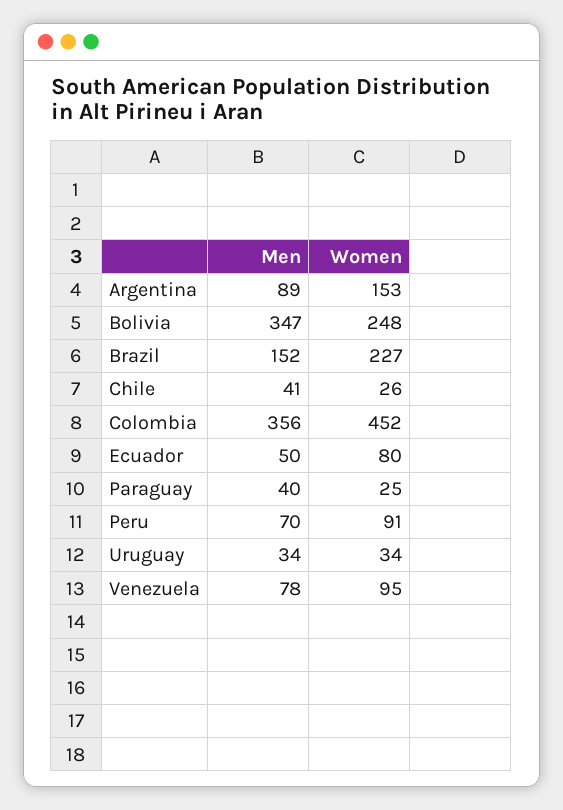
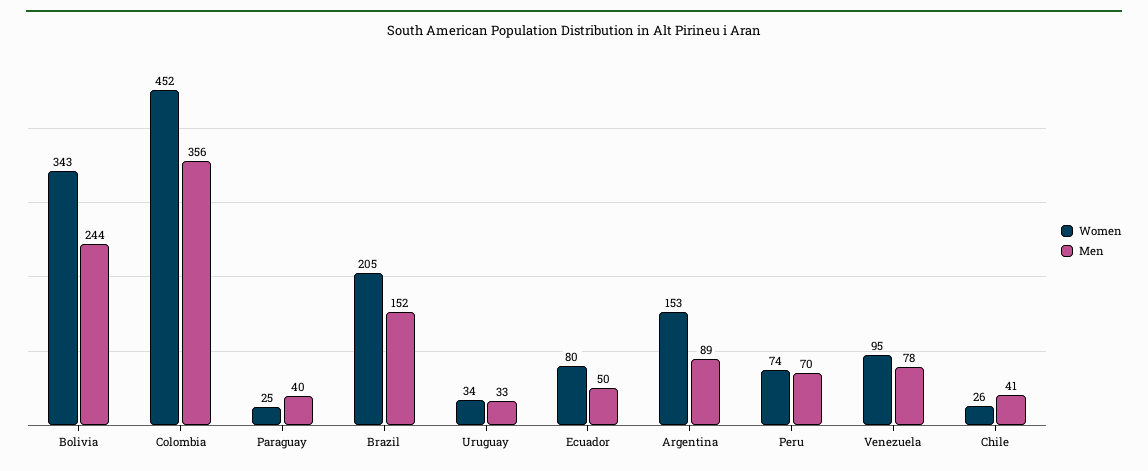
  {
    "Men": {
      "Argentina": 89,
-     "Bolivia": 347,
+     "Bolivia": 244,
      "Brazil": 152,
      "Chile": 41,
      "Colombia": 356,
      "Ecuador": 50,
      "Paraguay": 40,
      "Peru": 70,
-     "Uruguay": 34,
+     "Uruguay": 33,
      "Venezuela": 78
    },
    "Women": {
      "Argentina": 153,
-     "Bolivia": 248,
+     "Bolivia": 343,
-     "Brazil": 227,
+     "Brazil": 205,
      "Chile": 26,
      "Colombia": 452,
      "Ecuador": 80,
      "Paraguay": 25,
-     "Peru": 91,
+     "Peru": 74,
      "Uruguay": 34,
      "Venezuela": 95
    }
  }

